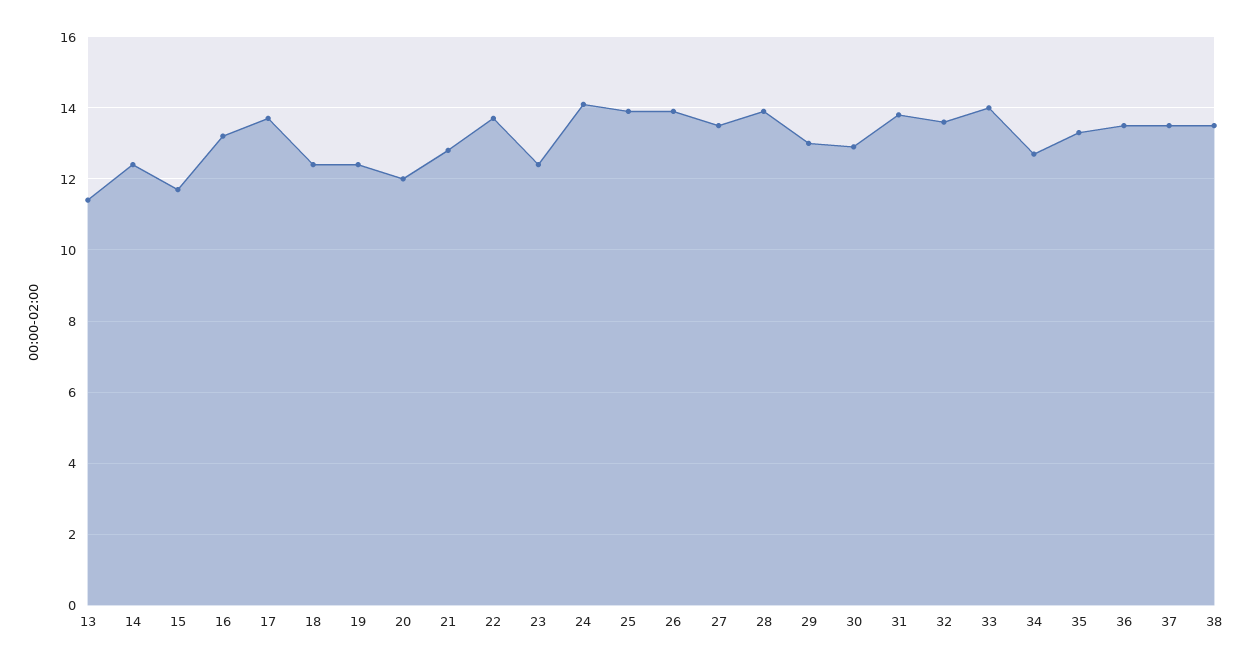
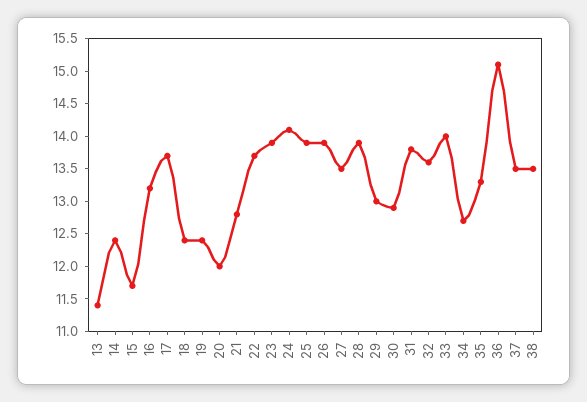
  {
    "13": 11.5,
    "14": 12.5,
    "15": 11.5,
    "16": 13,
    "17": 13.5,
    "18": 12.5,
    "19": 12.5,
    "20": 12,
    "21": 13,
    "22": 13.5,
-   "23": 12.5,
+   "23": 14,
    "24": 14,
    "25": 14,
    "26": 14,
    "27": 13.5,
    "28": 14,
    "29": 13,
    "30": 13,
    "31": 14,
    "32": 13.5,
    "33": 14,
    "34": 12.5,
    "35": 13.5,
-   "36": 13.5,
+   "36": 15,
    "37": 13.5,
    "38": 13.5
  }

